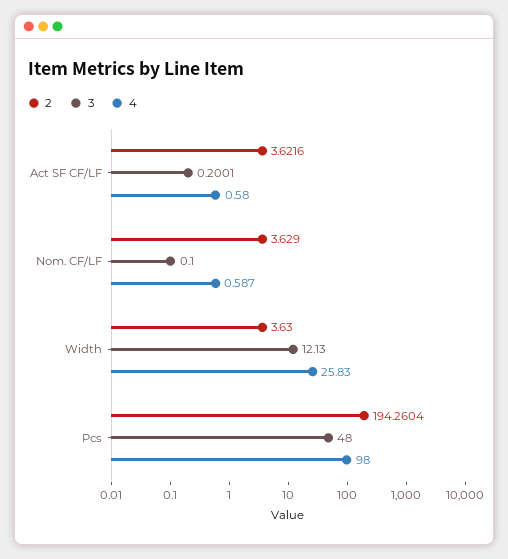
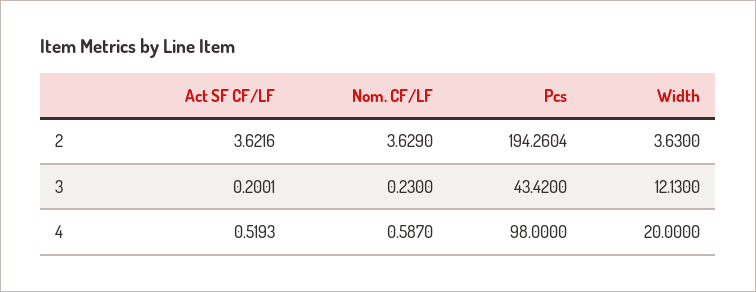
  {
    "2": {
      "Act SF CF/LF": 3.6216,
      "Nom. CF/LF": 3.629,
      "Width": 3.63,
      "Pcs": 194.2604
    },
    "3": {
      "Act SF CF/LF": 0.2001,
-     "Nom. CF/LF": 0.1,
+     "Nom. CF/LF": 0.23,
      "Width": 12.13,
-     "Pcs": 48
+     "Pcs": 43.42
    },
    "4": {
-     "Act SF CF/LF": 0.58,
+     "Act SF CF/LF": 0.5193,
      "Nom. CF/LF": 0.587,
-     "Width": 25.83,
+     "Width": 20,
      "Pcs": 98
    }
  }

